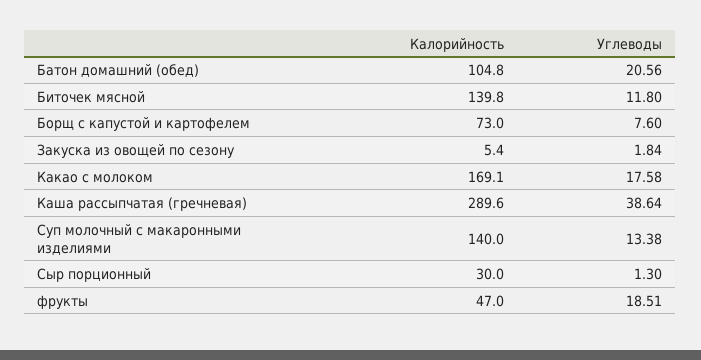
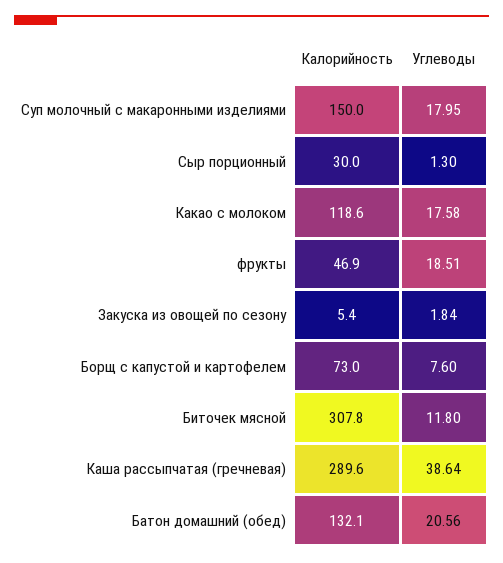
  {
    "Калорийность": {
-     "Батон домашний (обед)": 104.8,
+     "Батон домашний (обед)": 132.1,
-     "Биточек мясной": 139.8,
+     "Биточек мясной": 307.8,
      "Борщ с капустой и картофелем": 73,
      "Закуска из овощей по сезону": 5.4,
-     "Какао с молоком": 169.1,
+     "Какао с молоком": 118.6,
      "Каша рассыпчатая (гречневая)": 289.6,
-     "Суп молочный с макаронными изделиями": 140,
+     "Суп молочный с макаронными изделиями": 150,
      "Сыр порционный": 30,
-     "фрукты": 47
+     "фрукты": 46.9
    },
    "Углеводы": {
      "Батон домашний (обед)": 20.56,
      "Биточек мясной": 11.8,
      "Борщ с капустой и картофелем": 7.6,
      "Закуска из овощей по сезону": 1.84,
      "Какао с молоком": 17.58,
      "Каша рассыпчатая (гречневая)": 38.64,
-     "Суп молочный с макаронными изделиями": 13.38,
+     "Суп молочный с макаронными изделиями": 17.95,
      "Сыр порционный": 1.3,
      "фрукты": 18.51
    }
  }

